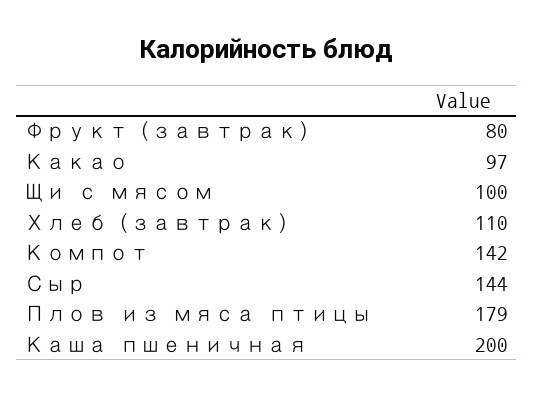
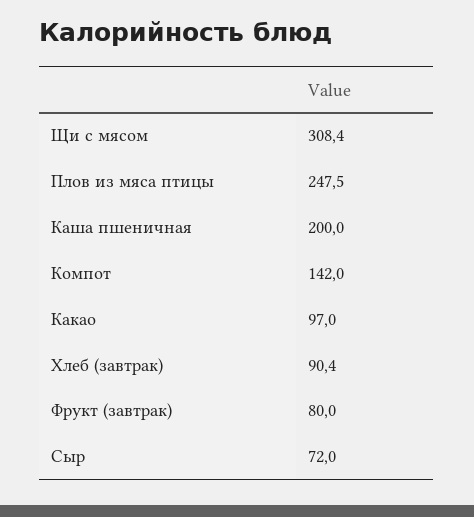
  {
    "Фрукт (завтрак)": 80,
    "Какао": 97,
-   "Щи с мясом": 100,
+   "Щи с мясом": 308.4,
-   "Хлеб (завтрак)": 110,
+   "Хлеб (завтрак)": 90.4,
    "Компот": 142,
-   "Сыр": 144,
+   "Сыр": 72,
-   "Плов из мяса птицы": 179,
+   "Плов из мяса птицы": 247.5,
    "Каша пшеничная": 200
  }

